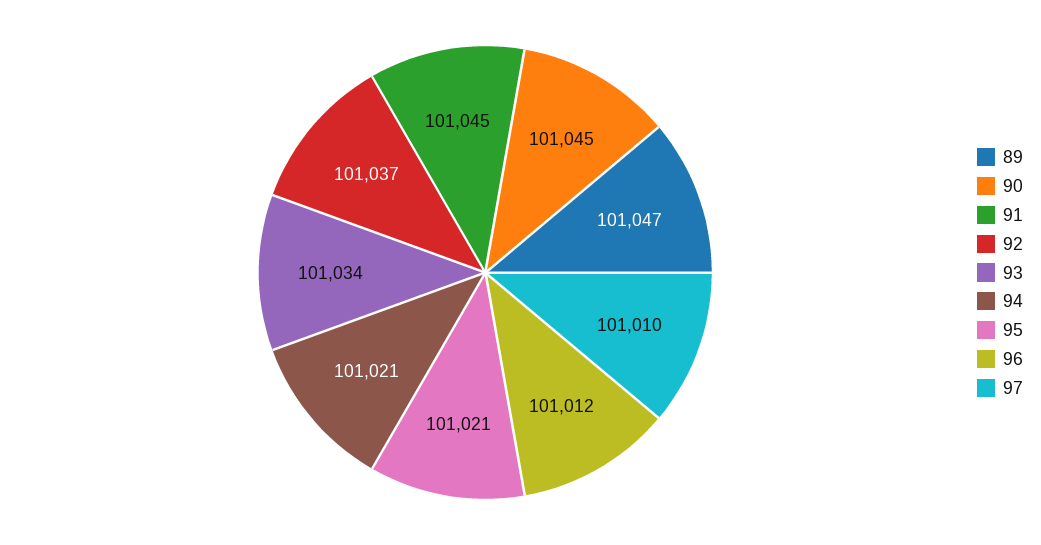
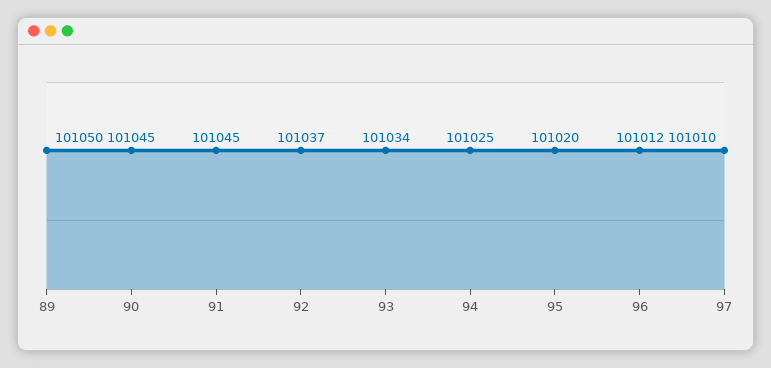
  {
-   "89": 101047,
+   "89": 101050,
    "90": 101045,
    "91": 101045,
    "92": 101037,
    "93": 101034,
-   "94": 101021,
+   "94": 101025,
-   "95": 101021,
+   "95": 101020,
    "96": 101012,
    "97": 101010
  }

